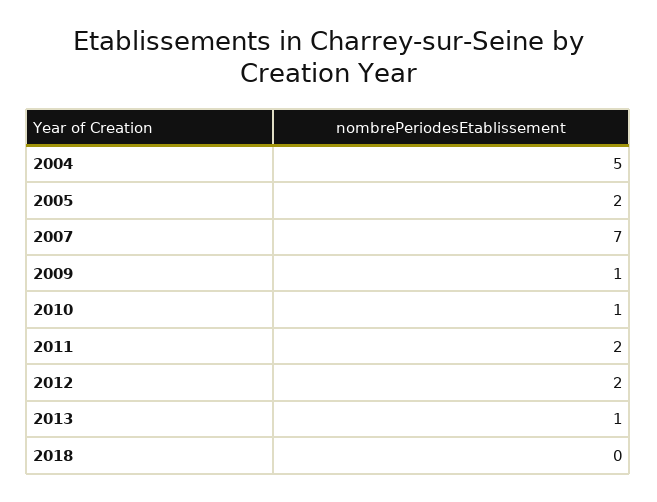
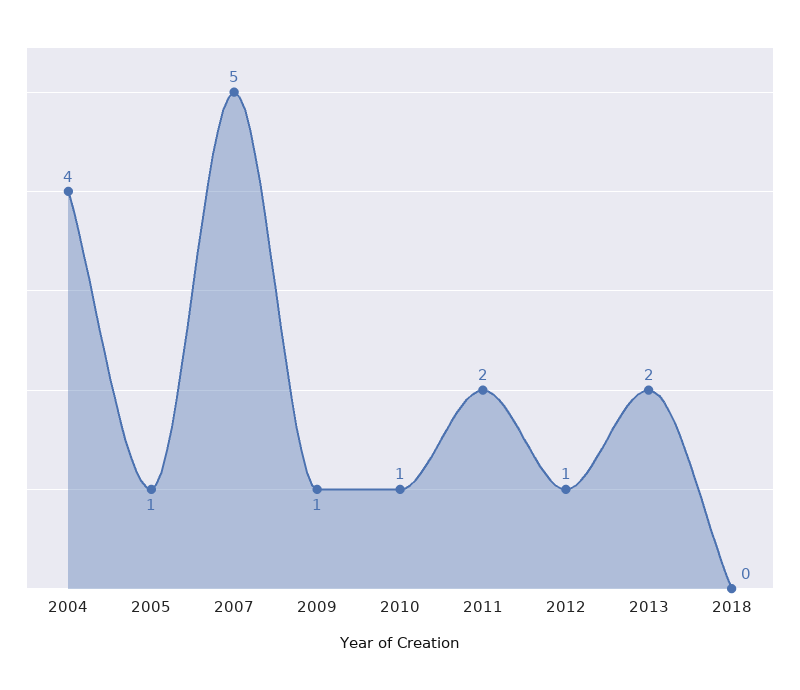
  {
-   "2004": 5,
+   "2004": 4,
-   "2005": 2,
+   "2005": 1,
-   "2007": 7,
+   "2007": 5,
    "2009": 1,
    "2010": 1,
    "2011": 2,
-   "2012": 2,
+   "2012": 1,
-   "2013": 1,
+   "2013": 2,
    "2018": 0
  }

